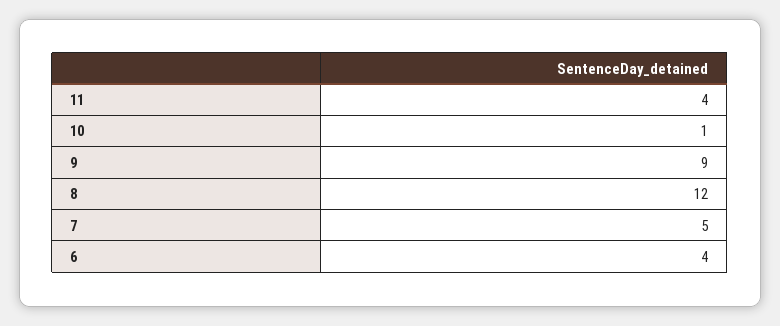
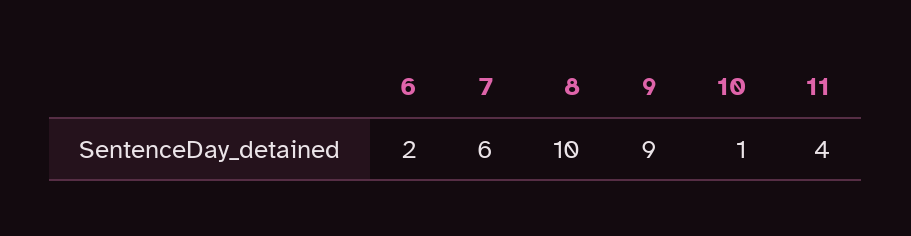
  {
    "11": 4,
    "10": 1,
    "9": 9,
-   "8": 12,
+   "8": 10,
-   "7": 5,
+   "7": 6,
-   "6": 4
+   "6": 2
  }

